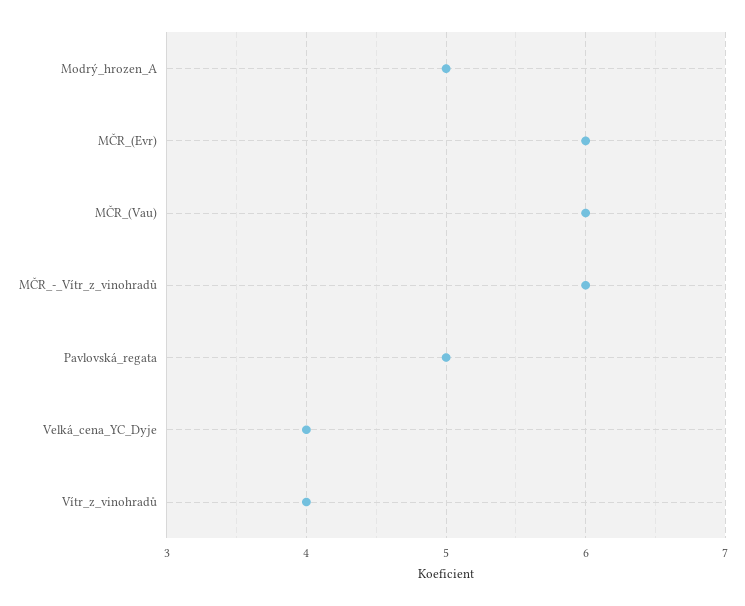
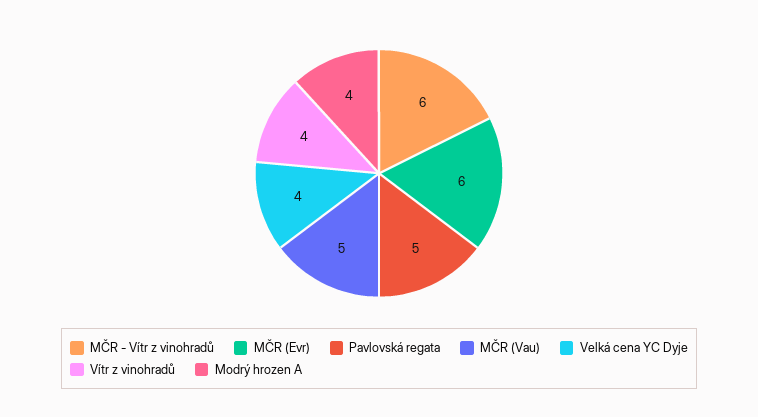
  {
-   "Modrý_hrozen_A": 5,
+   "Modrý_hrozen_A": 4,
    "MČR_(Evr)": 6,
-   "MČR_(Vau)": 6,
+   "MČR_(Vau)": 5,
    "MČR_-_Vítr_z_vinohradů": 6,
    "Pavlovská_regata": 5,
    "Velká_cena_YC_Dyje": 4,
    "Vítr_z_vinohradů": 4
  }

